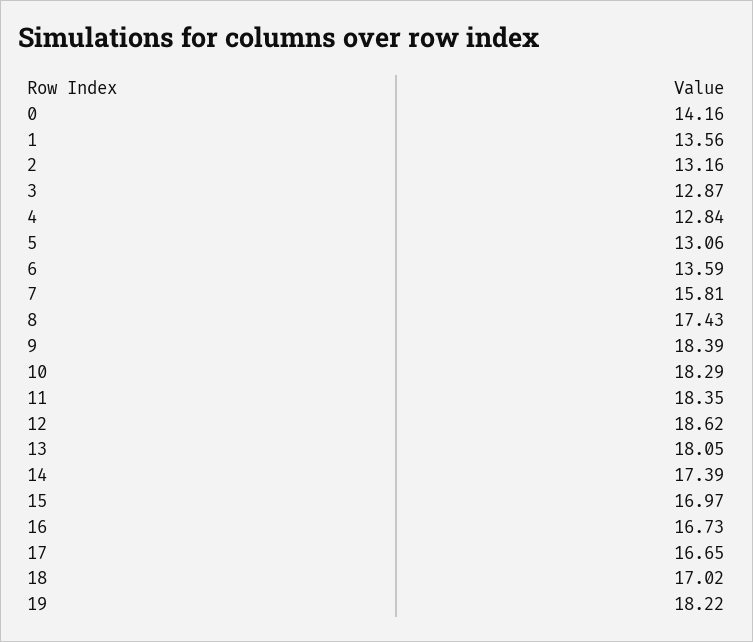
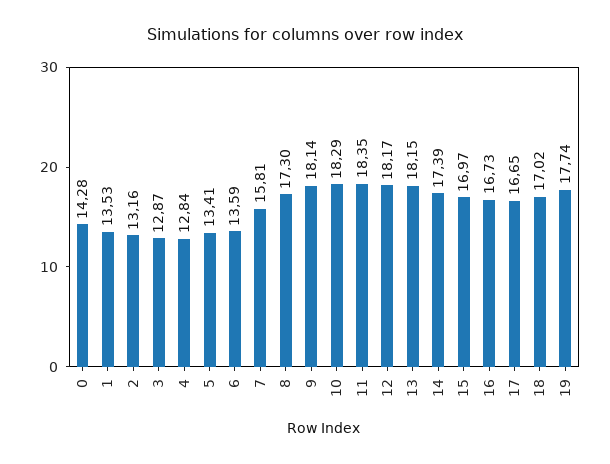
  {
-   "0": 14.16,
+   "0": 14.28,
-   "1": 13.56,
+   "1": 13.53,
    "2": 13.16,
    "3": 12.87,
    "4": 12.84,
-   "5": 13.06,
+   "5": 13.41,
    "6": 13.59,
    "7": 15.81,
-   "8": 17.43,
+   "8": 17.3,
-   "9": 18.39,
+   "9": 18.14,
    "10": 18.29,
    "11": 18.35,
-   "12": 18.62,
+   "12": 18.17,
-   "13": 18.05,
+   "13": 18.15,
    "14": 17.39,
    "15": 16.97,
    "16": 16.73,
    "17": 16.65,
    "18": 17.02,
-   "19": 18.22
+   "19": 17.74
  }

